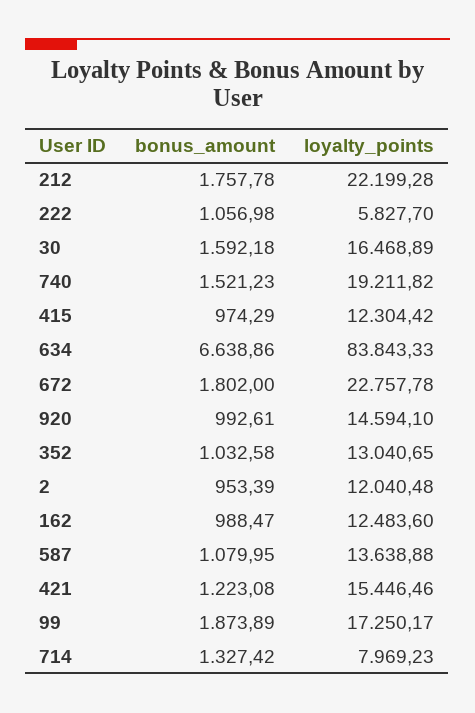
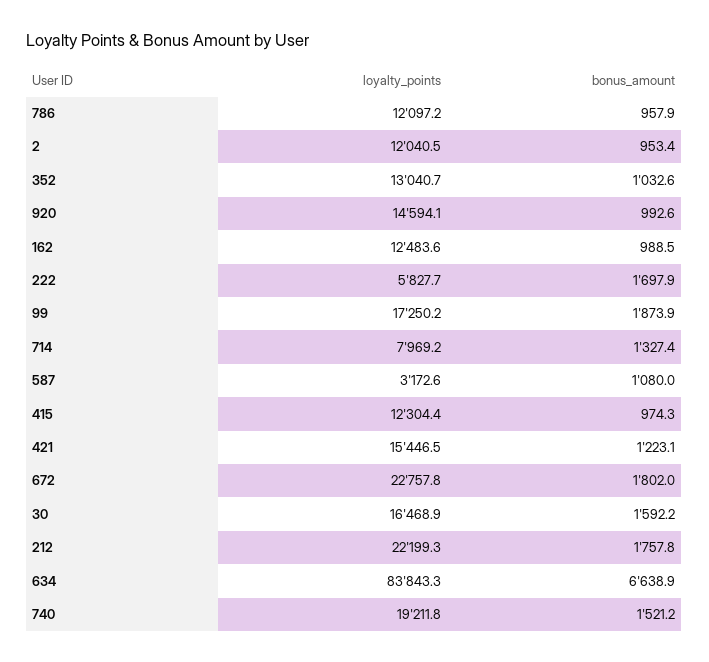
  {
    "bonus_amount": {
      "212": 1757.78,
-     "222": 1056.98,
+     "222": 1697.9,
      "30": 1592.18,
      "740": 1521.23,
      "415": 974.29,
      "634": 6638.86,
      "672": 1802,
      "920": 992.61,
      "352": 1032.58,
      "2": 953.39,
      "162": 988.47,
      "587": 1079.95,
      "421": 1223.08,
      "99": 1873.89,
-     "714": 1327.42
+     "714": 1327.42,
+     "786": 957.9
    },
    "loyalty_points": {
      "212": 22199.28,
      "222": 5827.7,
      "30": 16468.89,
      "740": 19211.82,
      "415": 12304.42,
      "634": 83843.33,
      "672": 22757.78,
      "920": 14594.1,
      "352": 13040.65,
      "2": 12040.48,
      "162": 12483.6,
-     "587": 13638.88,
+     "587": 3172.6,
      "421": 15446.46,
      "99": 17250.17,
-     "714": 7969.23
+     "714": 7969.23,
+     "786": 12097.2
    }
  }

